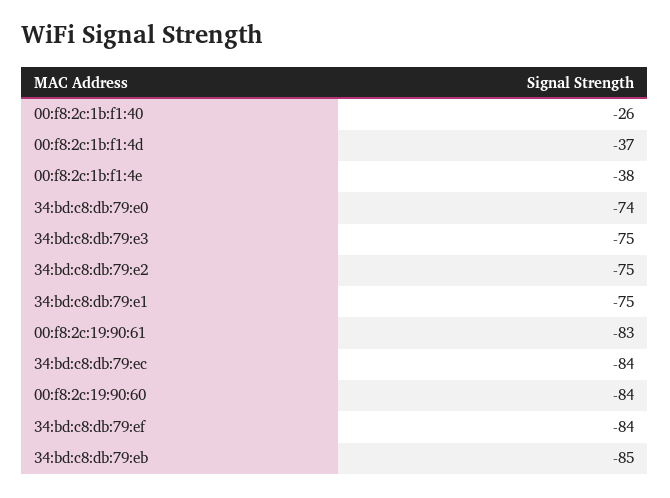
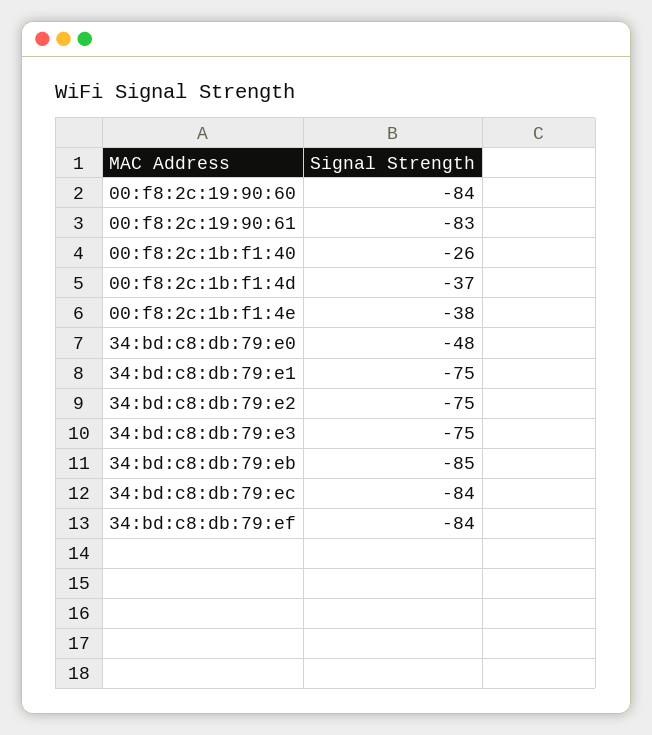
  {
    "00:f8:2c:1b:f1:40": -26,
    "00:f8:2c:1b:f1:4d": -37,
    "00:f8:2c:1b:f1:4e": -38,
-   "34:bd:c8:db:79:e0": -74,
+   "34:bd:c8:db:79:e0": -48,
    "34:bd:c8:db:79:e3": -75,
    "34:bd:c8:db:79:e2": -75,
    "34:bd:c8:db:79:e1": -75,
    "00:f8:2c:19:90:61": -83,
    "34:bd:c8:db:79:ec": -84,
    "00:f8:2c:19:90:60": -84,
    "34:bd:c8:db:79:ef": -84,
    "34:bd:c8:db:79:eb": -85
  }

